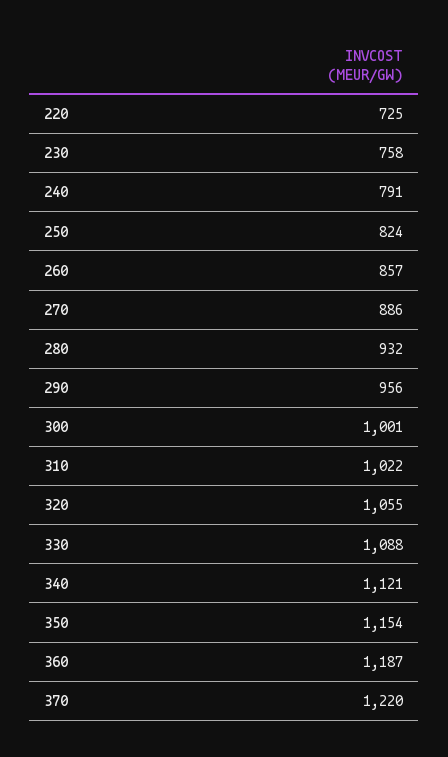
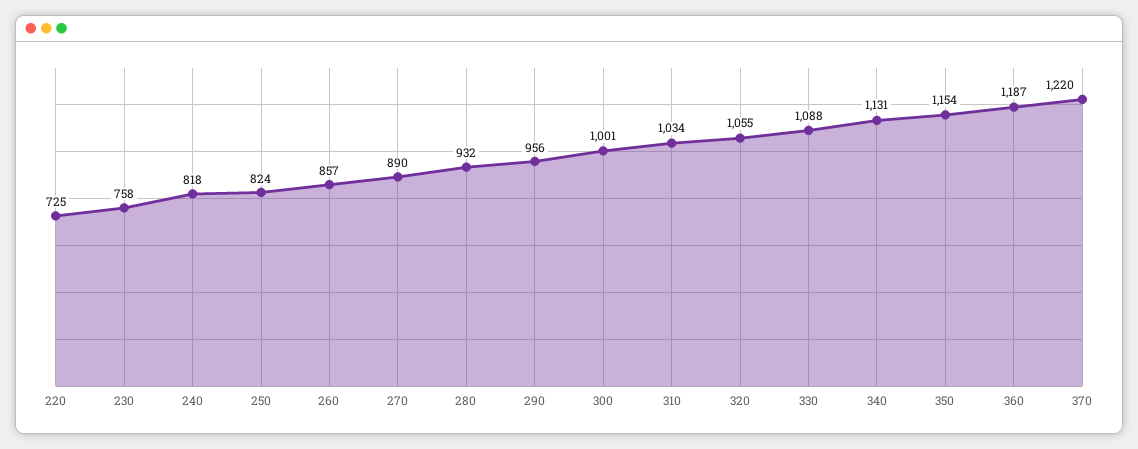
  {
    "220": 725,
    "230": 758,
-   "240": 791,
+   "240": 818,
    "250": 824,
    "260": 857,
-   "270": 886,
+   "270": 890,
    "280": 932,
    "290": 956,
    "300": 1001,
-   "310": 1022,
+   "310": 1034,
    "320": 1055,
    "330": 1088,
-   "340": 1121,
+   "340": 1131,
    "350": 1154,
    "360": 1187,
    "370": 1220
  }

